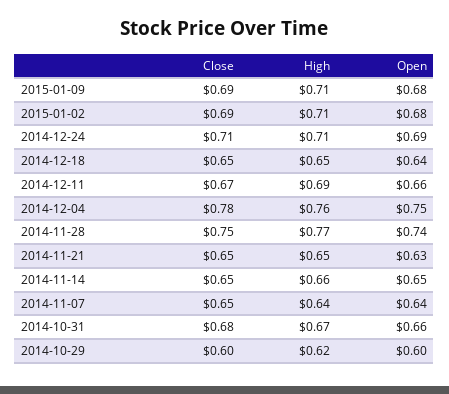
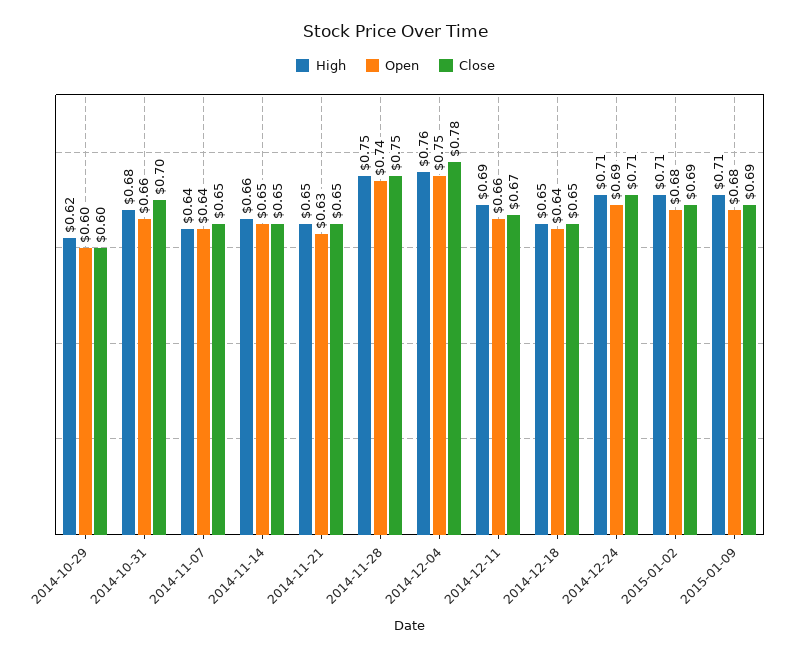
  {
    "Close": {
      "2015-01-09": 0.69,
      "2015-01-02": 0.69,
      "2014-12-24": 0.71,
      "2014-12-18": 0.65,
      "2014-12-11": 0.67,
      "2014-12-04": 0.78,
      "2014-11-28": 0.75,
      "2014-11-21": 0.65,
      "2014-11-14": 0.65,
      "2014-11-07": 0.65,
-     "2014-10-31": 0.68,
+     "2014-10-31": 0.7,
      "2014-10-29": 0.6
    },
    "High": {
      "2015-01-09": 0.71,
      "2015-01-02": 0.71,
      "2014-12-24": 0.71,
      "2014-12-18": 0.65,
      "2014-12-11": 0.69,
      "2014-12-04": 0.76,
-     "2014-11-28": 0.77,
+     "2014-11-28": 0.75,
      "2014-11-21": 0.65,
      "2014-11-14": 0.66,
      "2014-11-07": 0.64,
-     "2014-10-31": 0.67,
+     "2014-10-31": 0.68,
      "2014-10-29": 0.62
    },
    "Open": {
      "2015-01-09": 0.68,
      "2015-01-02": 0.68,
      "2014-12-24": 0.69,
      "2014-12-18": 0.64,
      "2014-12-11": 0.66,
      "2014-12-04": 0.75,
      "2014-11-28": 0.74,
      "2014-11-21": 0.63,
      "2014-11-14": 0.65,
      "2014-11-07": 0.64,
      "2014-10-31": 0.66,
      "2014-10-29": 0.6
    }
  }

